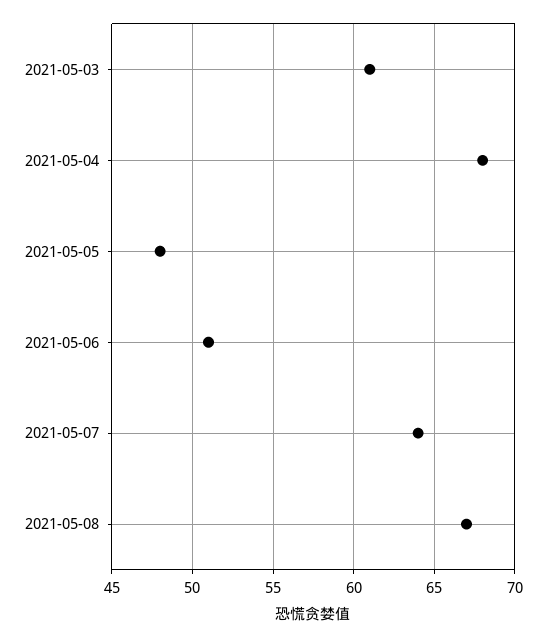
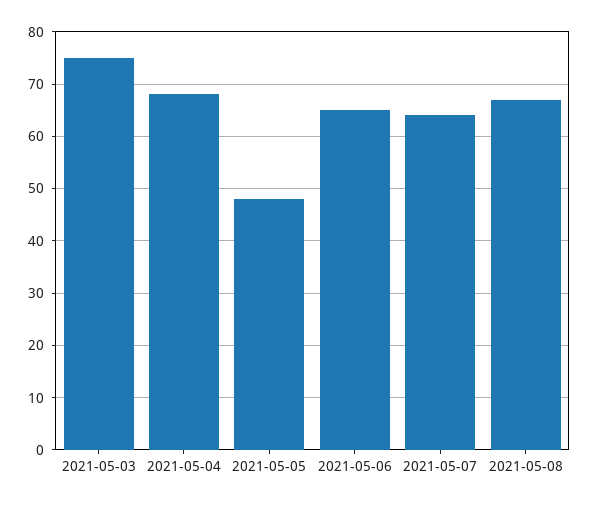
  {
-   "2021-05-03": 61,
+   "2021-05-03": 75,
    "2021-05-04": 68,
    "2021-05-05": 48,
-   "2021-05-06": 51,
+   "2021-05-06": 65,
    "2021-05-07": 64,
    "2021-05-08": 67
  }

